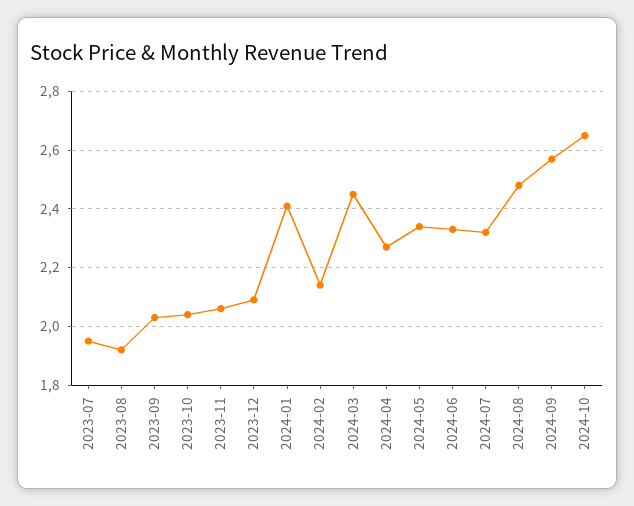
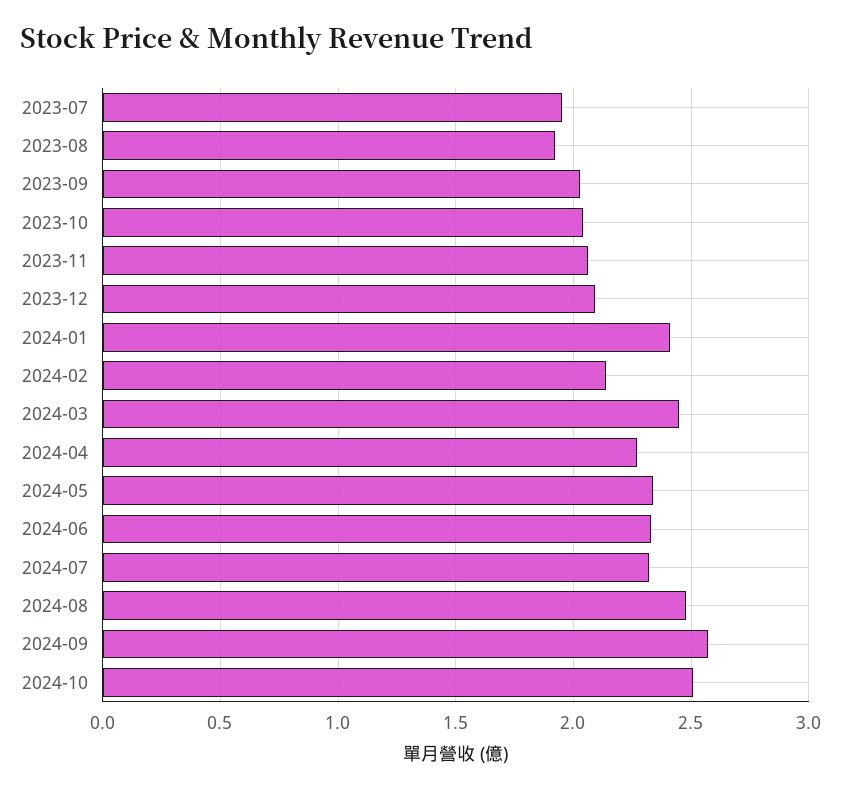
  {
    "2023-07": 1.95,
    "2023-08": 1.9,
    "2023-09": 2.05,
    "2023-10": 2.05,
    "2023-11": 2.05,
    "2023-12": 2.1,
    "2024-01": 2.4,
    "2024-02": 2.15,
    "2024-03": 2.45,
    "2024-04": 2.25,
    "2024-05": 2.35,
    "2024-06": 2.35,
    "2024-07": 2.3,
    "2024-08": 2.5,
    "2024-09": 2.55,
-   "2024-10": 2.65
+   "2024-10": 2.5
  }

